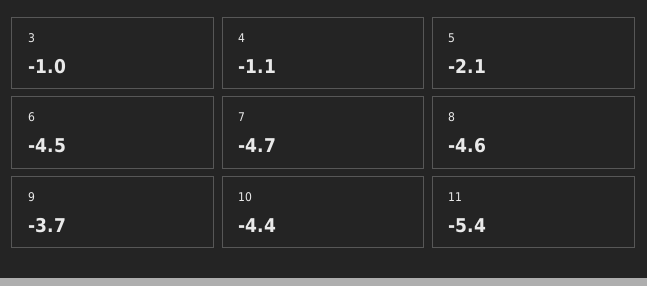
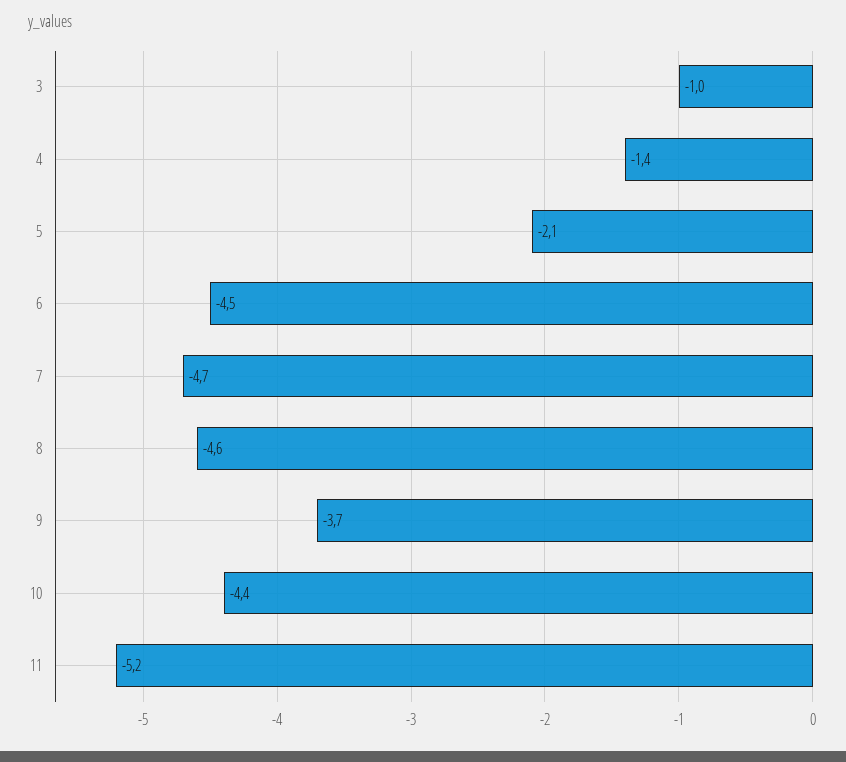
  {
    "3": -1,
-   "4": -1.1,
+   "4": -1.4,
    "5": -2.1,
    "6": -4.5,
    "7": -4.7,
    "8": -4.6,
    "9": -3.7,
    "10": -4.4,
-   "11": -5.4
+   "11": -5.2
  }

